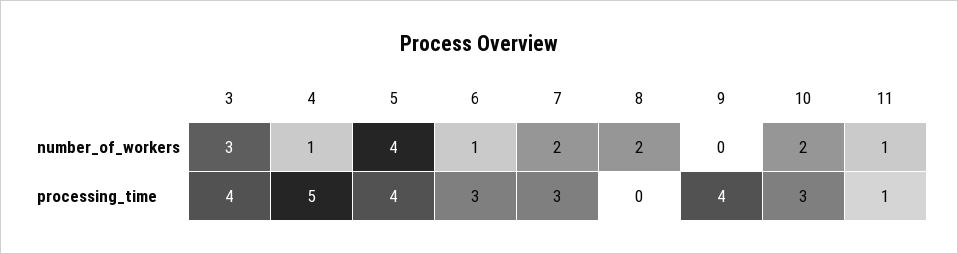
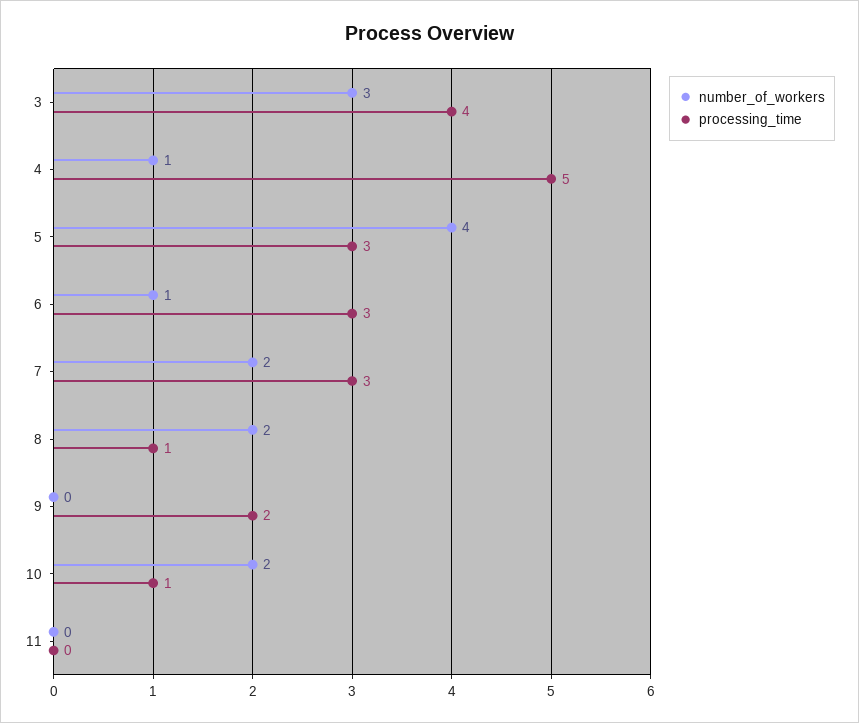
  {
    "number_of_workers": {
      "3": 3,
      "4": 1,
      "5": 4,
      "6": 1,
      "7": 2,
      "8": 2,
      "9": 0,
      "10": 2,
-     "11": 1
+     "11": 0
    },
    "processing_time": {
      "3": 4,
      "4": 5,
-     "5": 4,
+     "5": 3,
      "6": 3,
      "7": 3,
-     "8": 0,
+     "8": 1,
-     "9": 4,
+     "9": 2,
-     "10": 3,
+     "10": 1,
-     "11": 1
+     "11": 0
    }
  }

